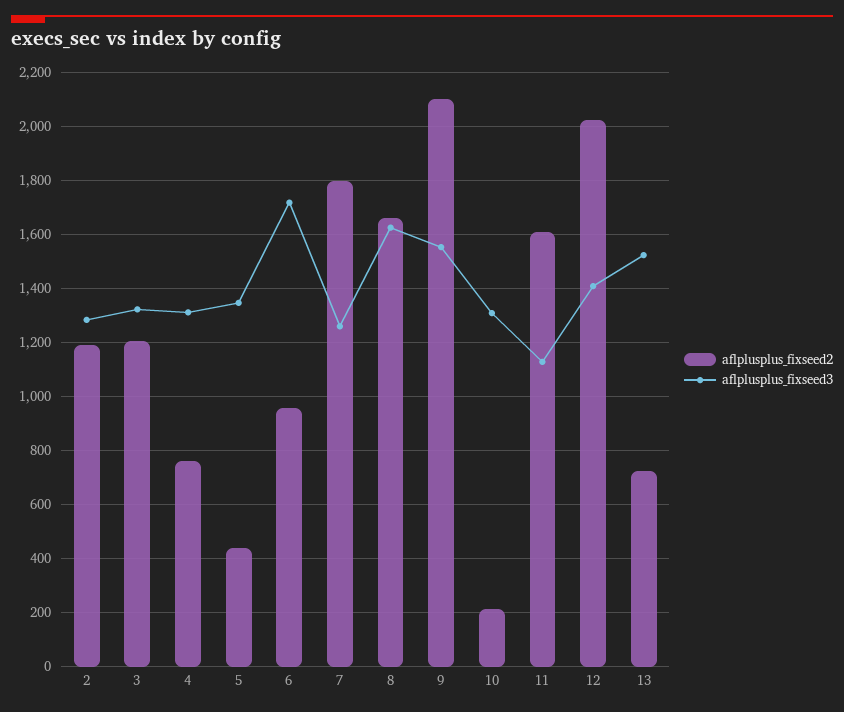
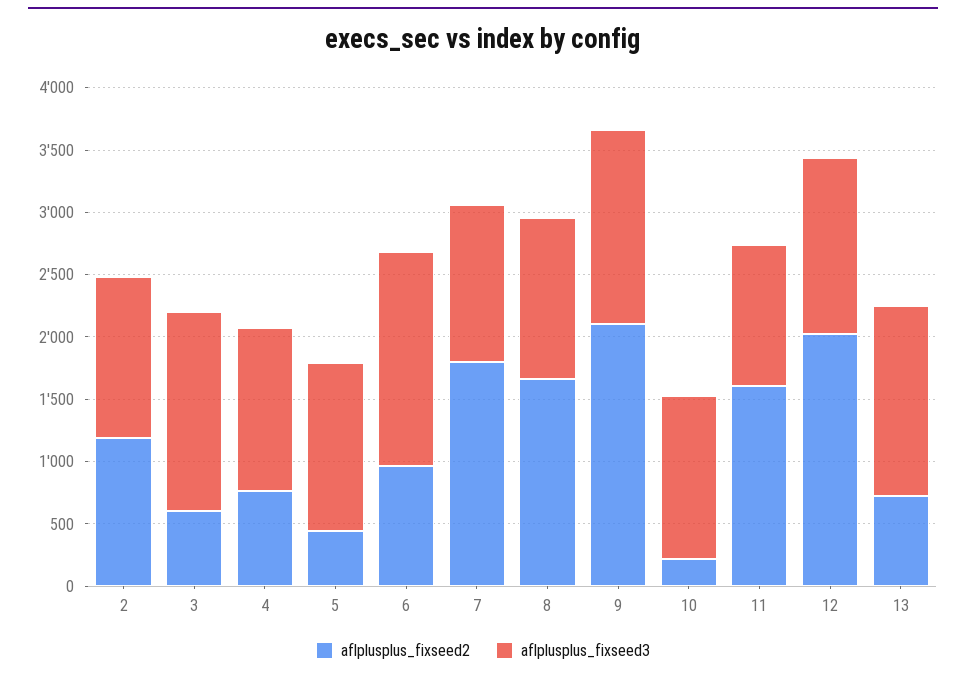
  {
    "aflplusplus_fixseed2": {
      "2": 1200,
-     "3": 1200,
+     "3": 600,
      "4": 750,
      "5": 450,
      "6": 950,
      "7": 1800,
      "8": 1650,
      "9": 2100,
      "10": 225,
      "11": 1600,
      "12": 2025,
      "13": 725
    },
    "aflplusplus_fixseed3": {
      "2": 1275,
-     "3": 1325,
+     "3": 1600,
      "4": 1325,
      "5": 1350,
      "6": 1725,
      "7": 1250,
-     "8": 1625,
+     "8": 1300,
      "9": 1550,
      "10": 1300,
      "11": 1125,
      "12": 1400,
      "13": 1525
    }
  }

